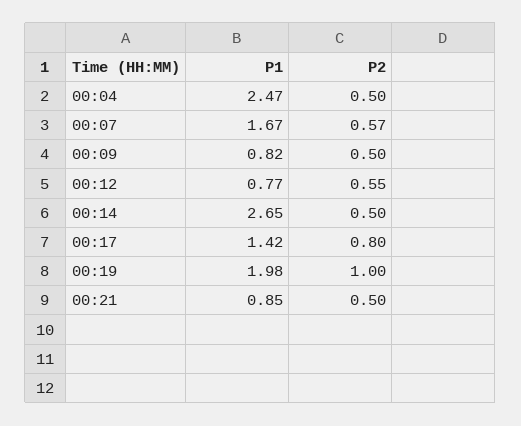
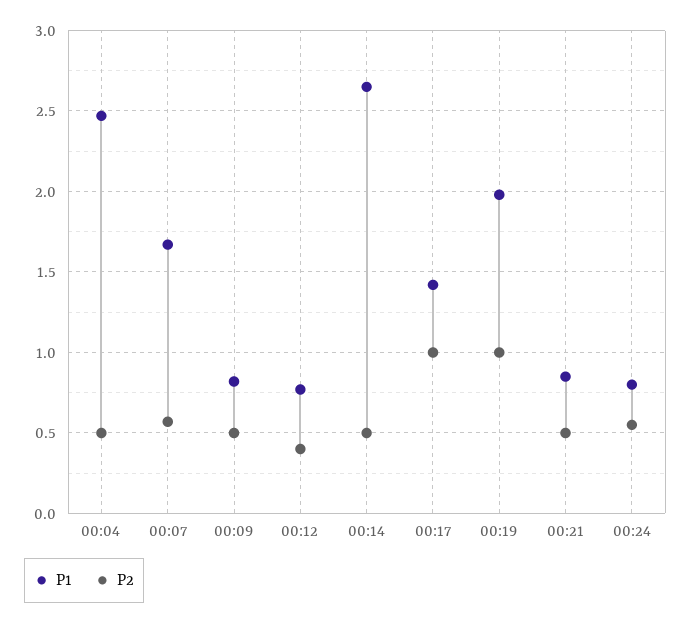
  {
    "P1": {
      "00:04": 2.47,
      "00:07": 1.67,
      "00:09": 0.82,
      "00:12": 0.77,
      "00:14": 2.65,
      "00:17": 1.42,
      "00:19": 1.98,
-     "00:21": 0.85
+     "00:21": 0.85,
+     "00:24": 0.8
    },
    "P2": {
      "00:04": 0.5,
      "00:07": 0.57,
      "00:09": 0.5,
-     "00:12": 0.55,
+     "00:12": 0.4,
      "00:14": 0.5,
-     "00:17": 0.8,
+     "00:17": 1,
      "00:19": 1,
-     "00:21": 0.5
+     "00:21": 0.5,
+     "00:24": 0.55
    }
  }

